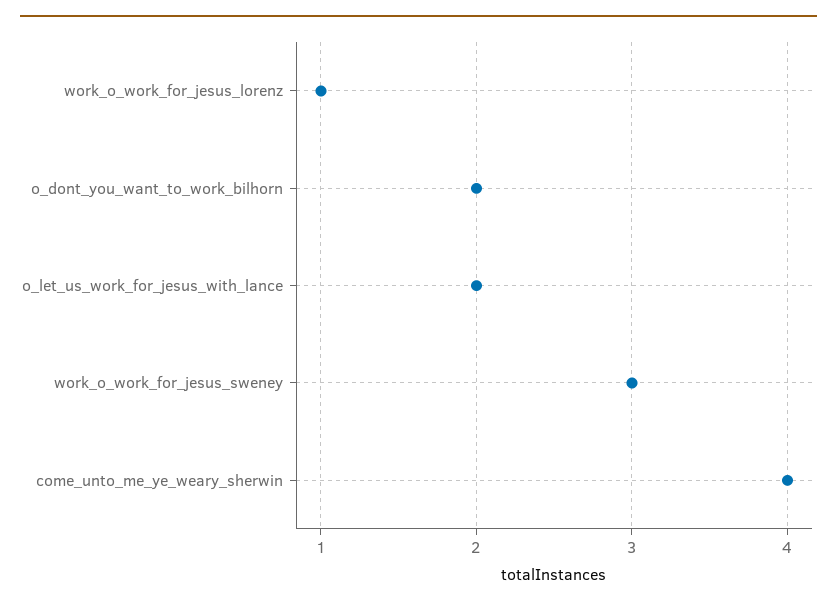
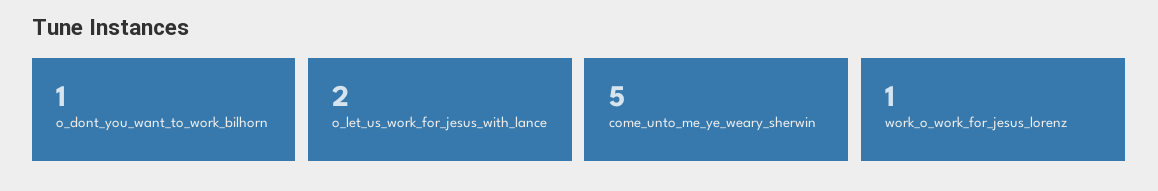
  {
    "work_o_work_for_jesus_lorenz": 1,
-   "o_dont_you_want_to_work_bilhorn": 2,
+   "o_dont_you_want_to_work_bilhorn": 1,
    "o_let_us_work_for_jesus_with_lance": 2,
-   "work_o_work_for_jesus_sweney": 3,
-   "come_unto_me_ye_weary_sherwin": 4
+   "come_unto_me_ye_weary_sherwin": 5
  }

